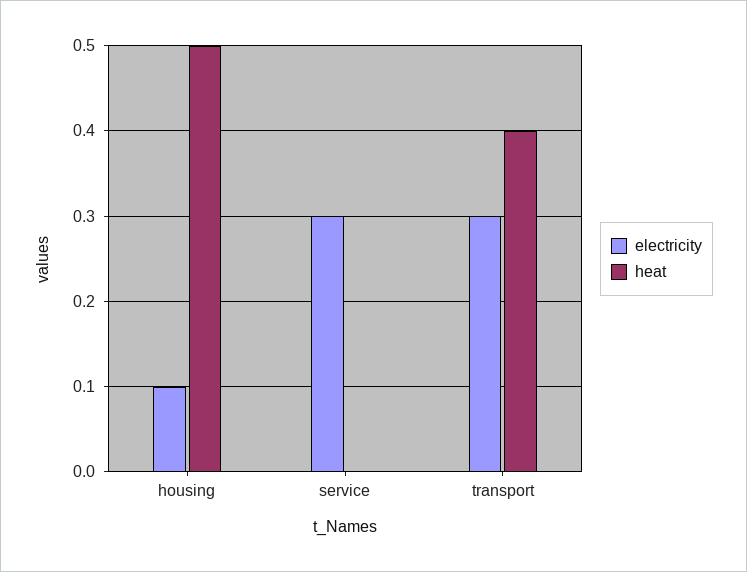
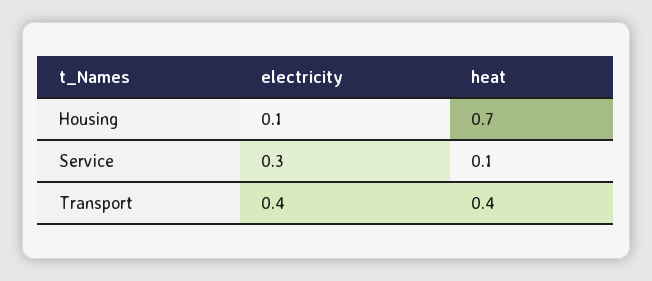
  {
    "electricity": {
      "housing": 0.1,
      "service": 0.3,
-     "transport": 0.3
+     "transport": 0.4
    },
    "heat": {
-     "housing": 0.5,
+     "housing": 0.7,
-     "service": 0,
+     "service": 0.1,
      "transport": 0.4
    }
  }

